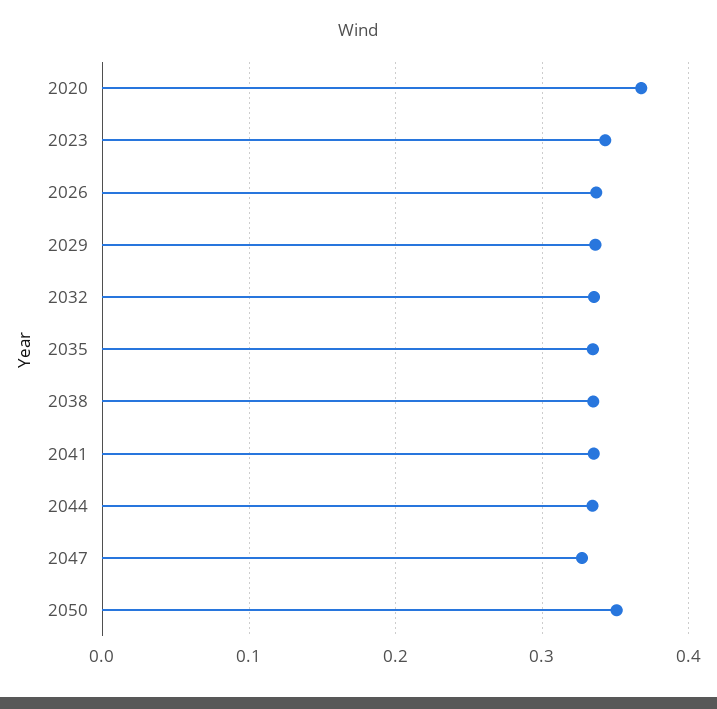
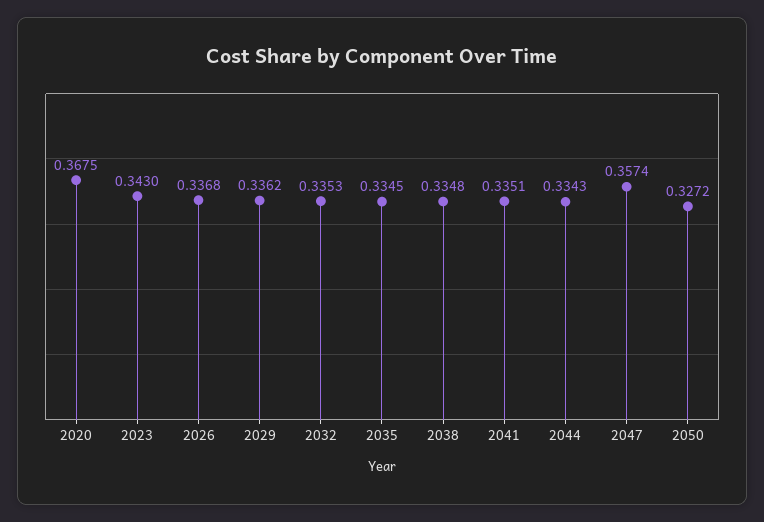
  {
    "2020": 0.3675,
    "2023": 0.343,
    "2026": 0.3368,
    "2029": 0.3362,
    "2032": 0.3353,
    "2035": 0.3345,
    "2038": 0.3348,
    "2041": 0.3351,
    "2044": 0.3343,
-   "2047": 0.33,
+   "2047": 0.3574,
-   "2050": 0.35
+   "2050": 0.3272
  }

